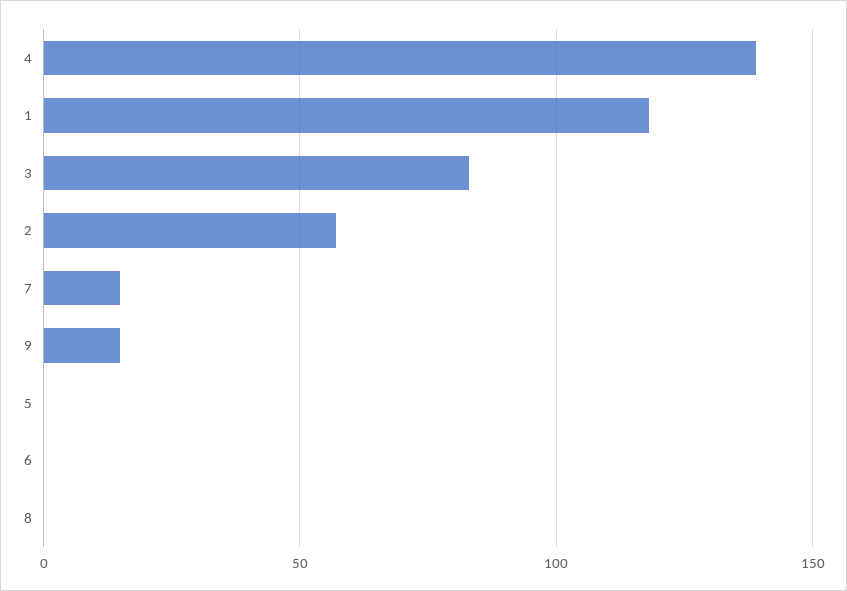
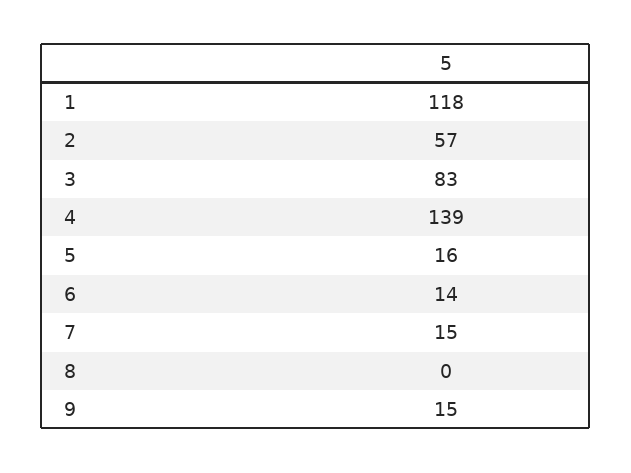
  {
    "4": 139,
    "1": 118,
    "3": 83,
    "2": 57,
    "7": 15,
    "9": 15,
-   "5": 0,
+   "5": 16,
-   "6": 0,
+   "6": 14,
    "8": 0
  }

